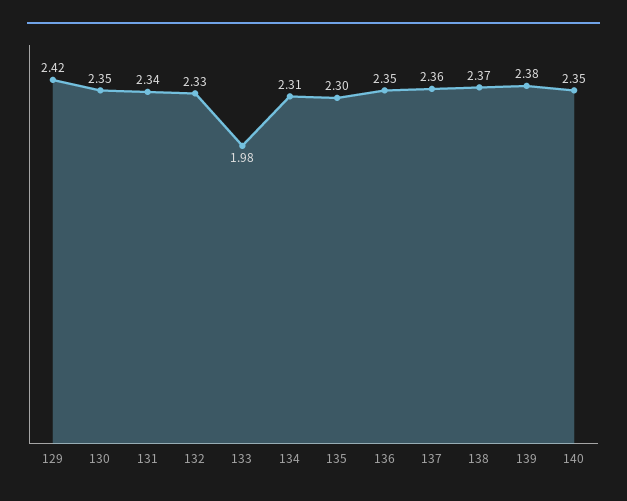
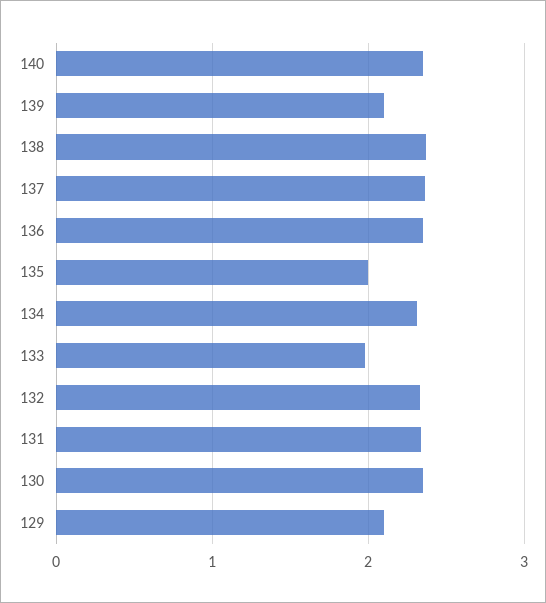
  {
-   "129": 2.42,
+   "129": 2.1,
    "130": 2.35,
    "131": 2.34,
    "132": 2.33,
    "133": 1.98,
    "134": 2.31,
-   "135": 2.3,
+   "135": 2,
    "136": 2.35,
    "137": 2.36,
    "138": 2.37,
-   "139": 2.38,
+   "139": 2.1,
    "140": 2.35
  }

